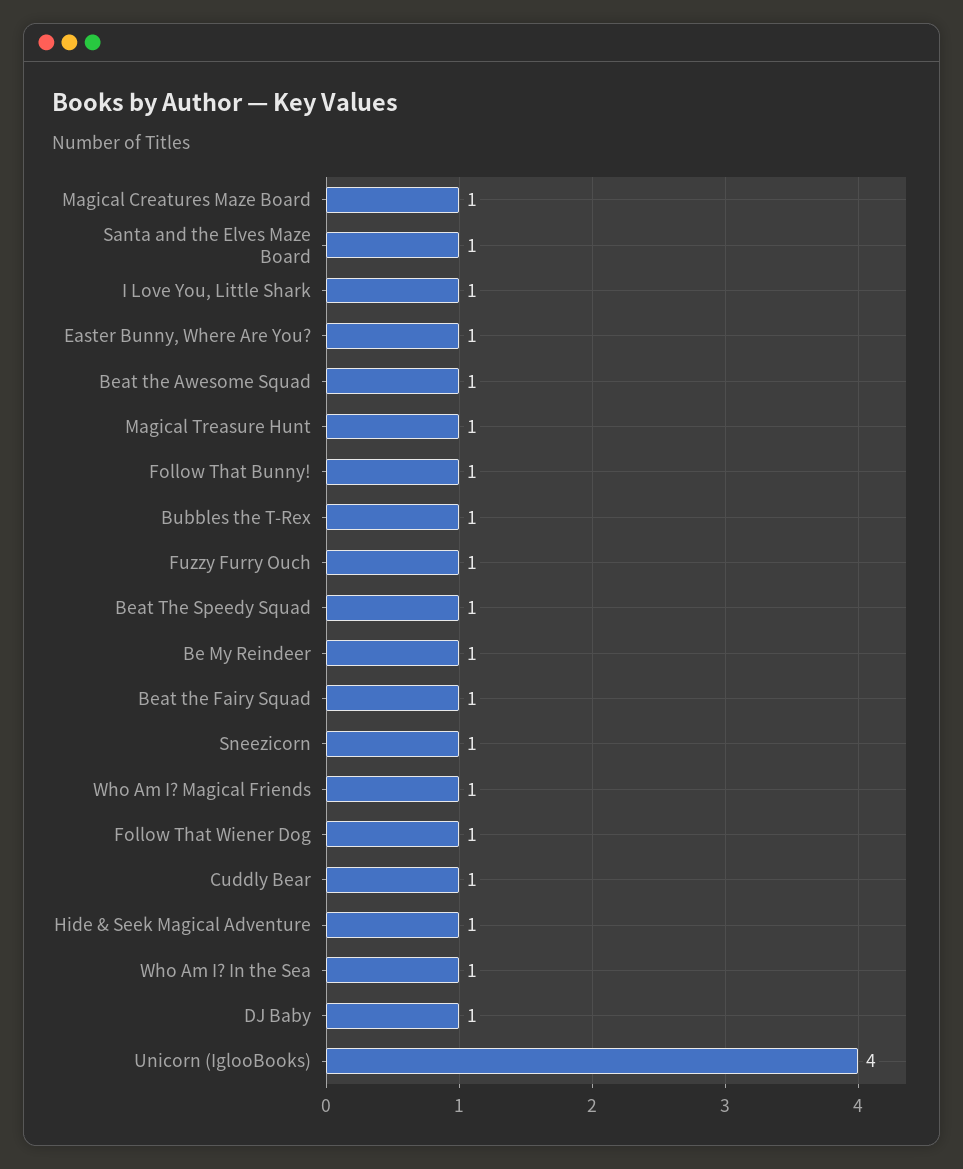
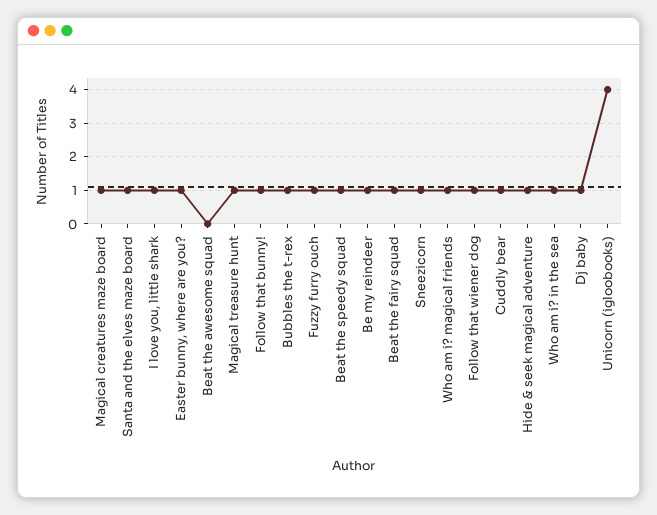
  {
    "Magical Creatures Maze Board": 1,
    "Santa and the Elves Maze Board": 1,
    "I Love You, Little Shark": 1,
    "Easter Bunny, Where Are You?": 1,
-   "Beat the Awesome Squad": 1,
+   "Beat the Awesome Squad": 0,
    "Magical Treasure Hunt": 1,
    "Follow That Bunny!": 1,
    "Bubbles the T-Rex": 1,
    "Fuzzy Furry Ouch": 1,
    "Beat The Speedy Squad": 1,
    "Be My Reindeer": 1,
    "Beat the Fairy Squad": 1,
    "Sneezicorn": 1,
    "Who Am I? Magical Friends": 1,
    "Follow That Wiener Dog": 1,
    "Cuddly Bear": 1,
    "Hide & Seek Magical Adventure": 1,
    "Who Am I? In the Sea": 1,
    "DJ Baby": 1,
    "Unicorn (IglooBooks)": 4
  }

